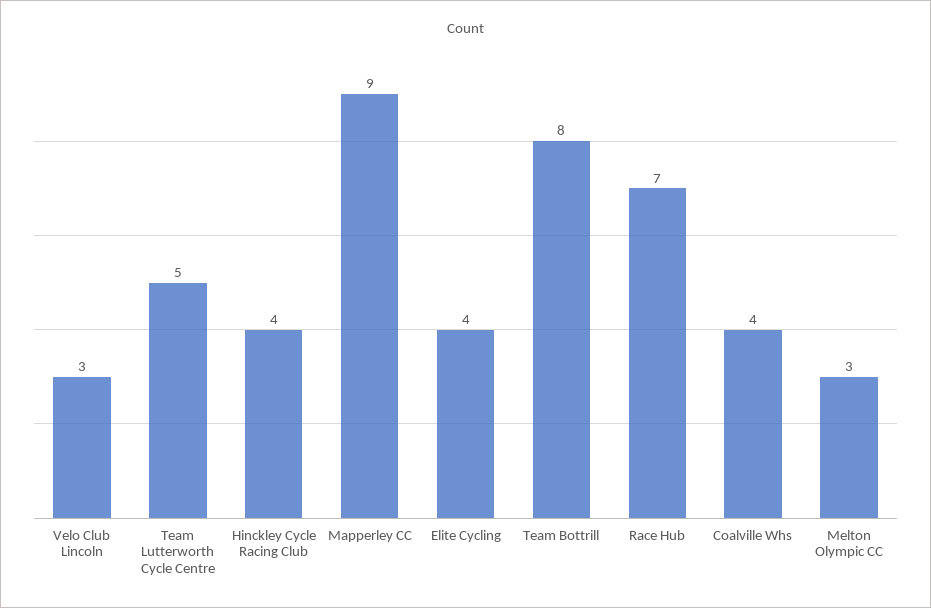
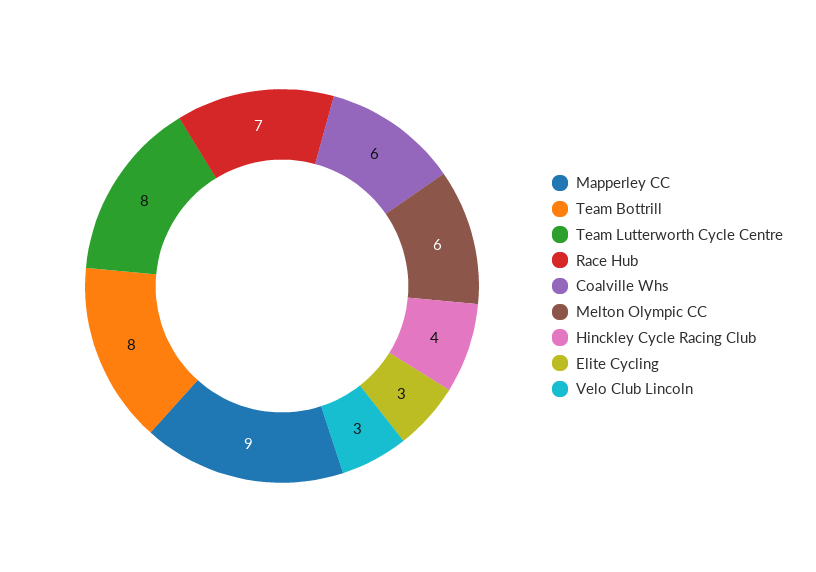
  {
    "Velo Club Lincoln": 3,
-   "Team Lutterworth Cycle Centre": 5,
+   "Team Lutterworth Cycle Centre": 8,
    "Hinckley Cycle Racing Club": 4,
    "Mapperley CC": 9,
-   "Elite Cycling": 4,
+   "Elite Cycling": 3,
    "Team Bottrill": 8,
    "Race Hub": 7,
-   "Coalville Whs": 4,
+   "Coalville Whs": 6,
-   "Melton Olympic CC": 3
+   "Melton Olympic CC": 6
  }

